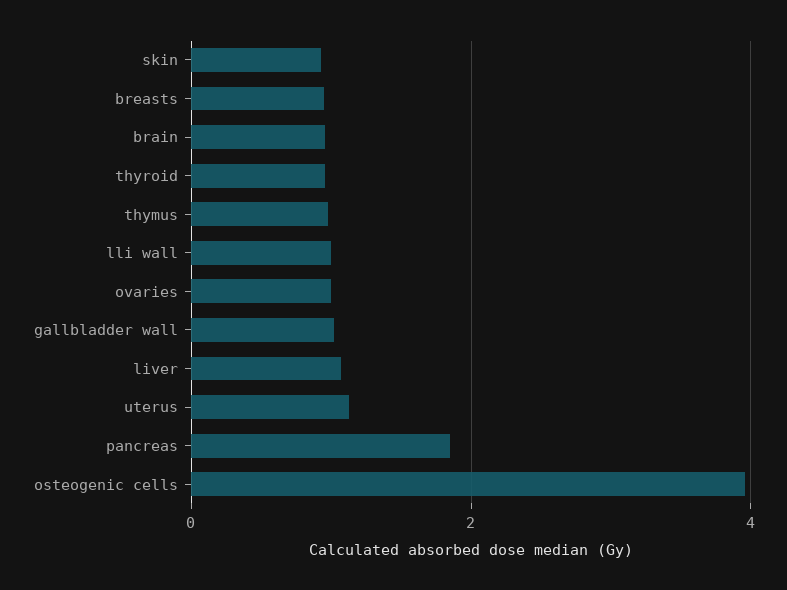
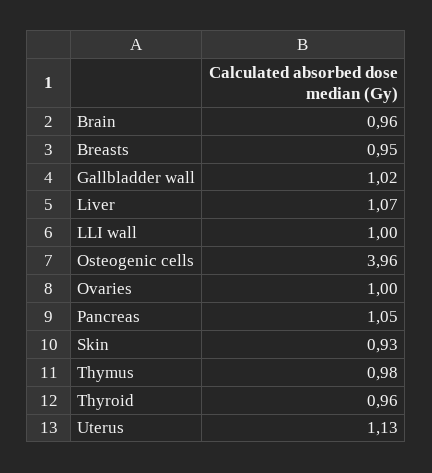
  {
    "skin": 0.93,
    "breasts": 0.95,
    "brain": 0.96,
    "thyroid": 0.96,
    "thymus": 0.98,
    "lli wall": 1,
    "ovaries": 1,
    "gallbladder wall": 1.02,
    "liver": 1.07,
    "uterus": 1.13,
-   "pancreas": 1.8,
+   "pancreas": 1.05,
    "osteogenic cells": 3.96
  }

